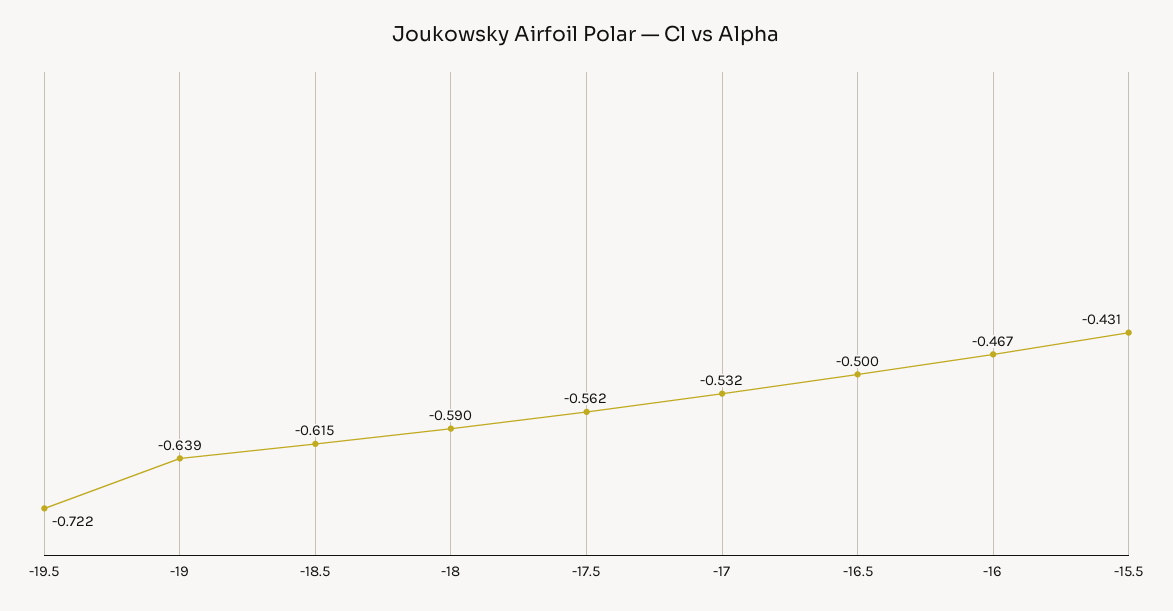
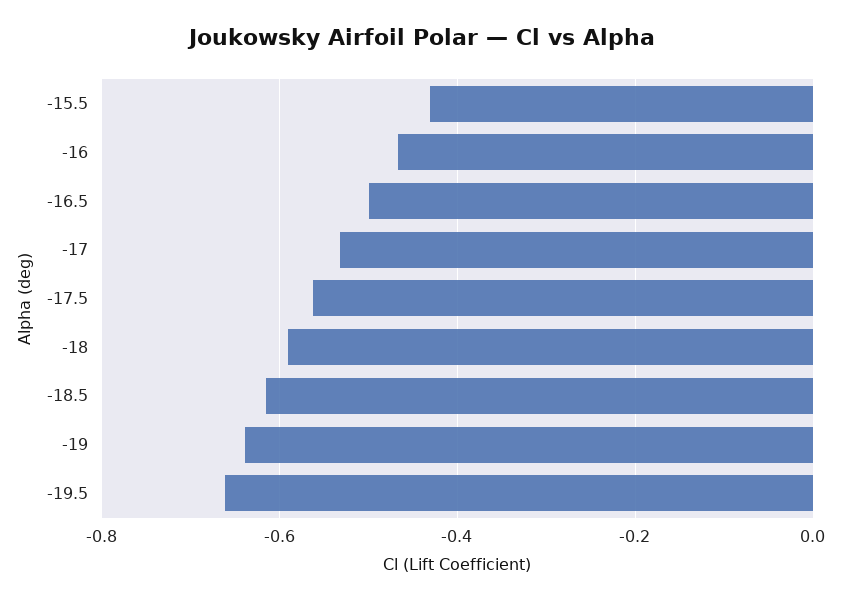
  {
-   "-19.5": -0.722,
+   "-19.5": -0.66,
    "-19": -0.639,
    "-18.5": -0.615,
    "-18": -0.59,
    "-17.5": -0.562,
    "-17": -0.532,
    "-16.5": -0.5,
    "-16": -0.467,
    "-15.5": -0.431
  }

